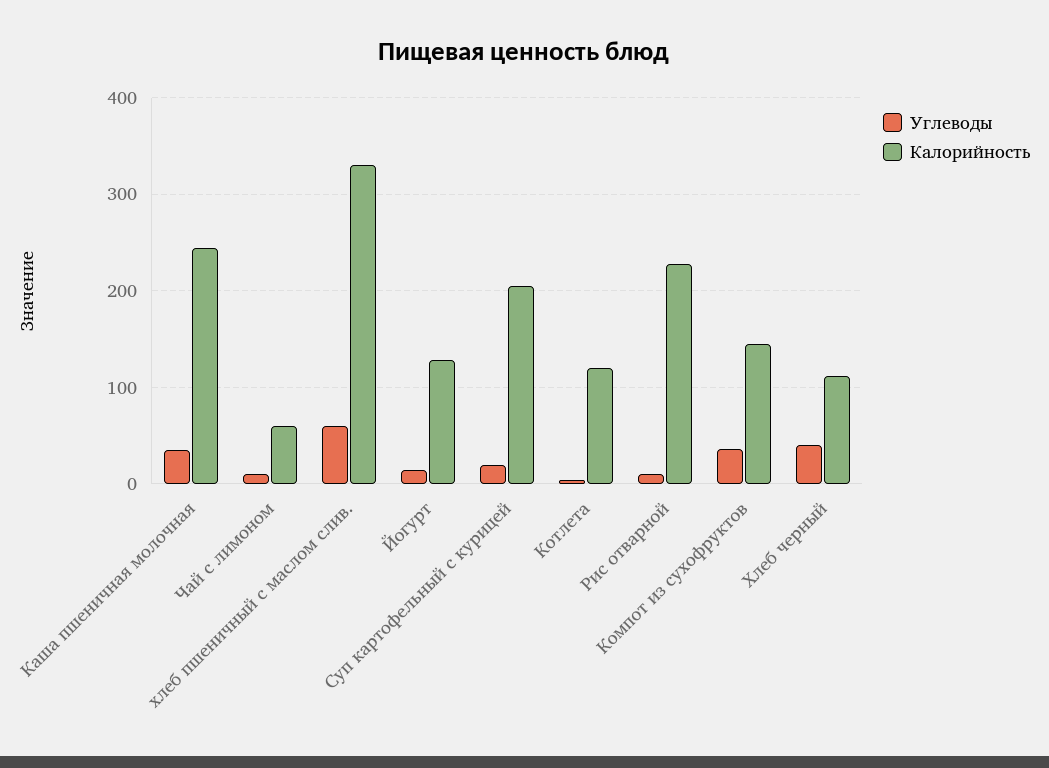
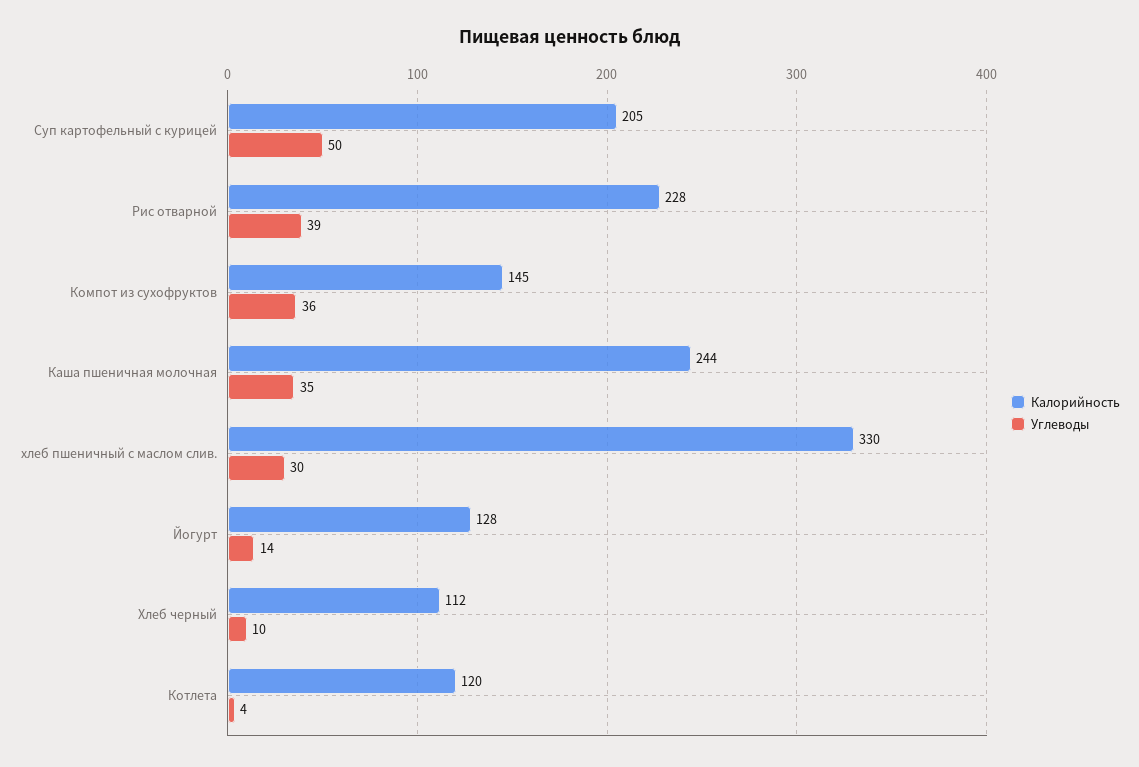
  {
    "Углеводы": {
      "Каша пшеничная молочная": 35,
-     "Чай с лимоном": 10,
-     "хлеб пшеничный с маслом слив.": 60,
+     "хлеб пшеничный с маслом слив.": 30,
      "Йогурт": 14,
-     "Суп картофельный с курицей": 20,
+     "Суп картофельный с курицей": 50,
      "Котлета": 4,
-     "Рис отварной": 10,
+     "Рис отварной": 39,
      "Компот из сухофруктов": 36,
-     "Хлеб черный": 40
+     "Хлеб черный": 10
    },
    "Калорийность": {
      "Каша пшеничная молочная": 244,
-     "Чай с лимоном": 60,
      "хлеб пшеничный с маслом слив.": 330,
      "Йогурт": 128,
      "Суп картофельный с курицей": 205,
      "Котлета": 120,
      "Рис отварной": 228,
      "Компот из сухофруктов": 145,
      "Хлеб черный": 112
    }
  }

